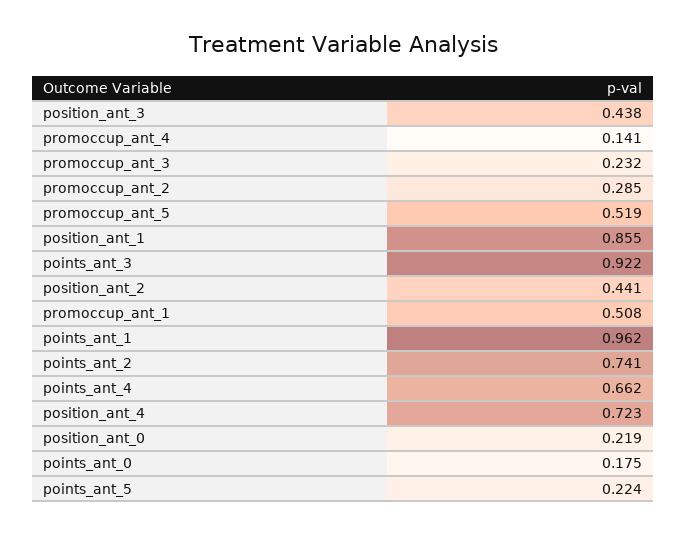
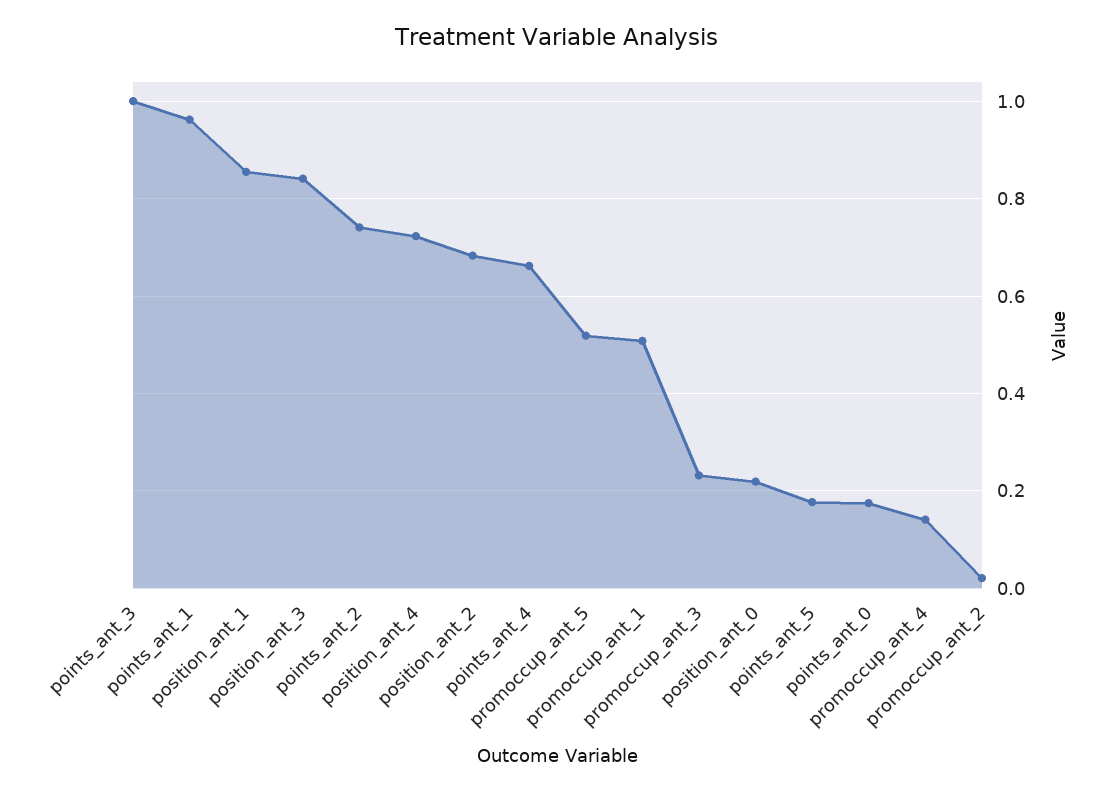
  {
-   "position_ant_3": 0.438,
+   "position_ant_3": 0.84,
    "promoccup_ant_4": 0.141,
    "promoccup_ant_3": 0.232,
-   "promoccup_ant_2": 0.285,
+   "promoccup_ant_2": 0.02,
    "promoccup_ant_5": 0.519,
    "position_ant_1": 0.855,
-   "points_ant_3": 0.922,
+   "points_ant_3": 1,
-   "position_ant_2": 0.441,
+   "position_ant_2": 0.68,
    "promoccup_ant_1": 0.508,
    "points_ant_1": 0.962,
    "points_ant_2": 0.741,
    "points_ant_4": 0.662,
    "position_ant_4": 0.723,
    "position_ant_0": 0.219,
    "points_ant_0": 0.175,
-   "points_ant_5": 0.224
+   "points_ant_5": 0.18
  }

